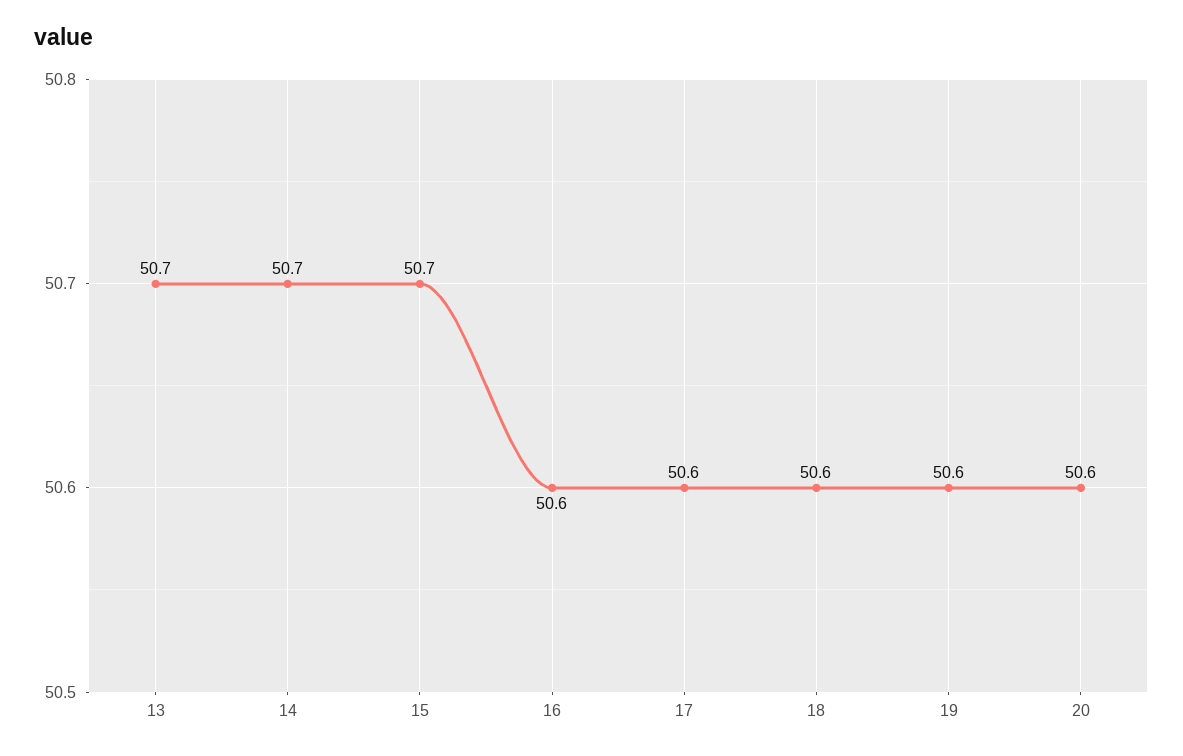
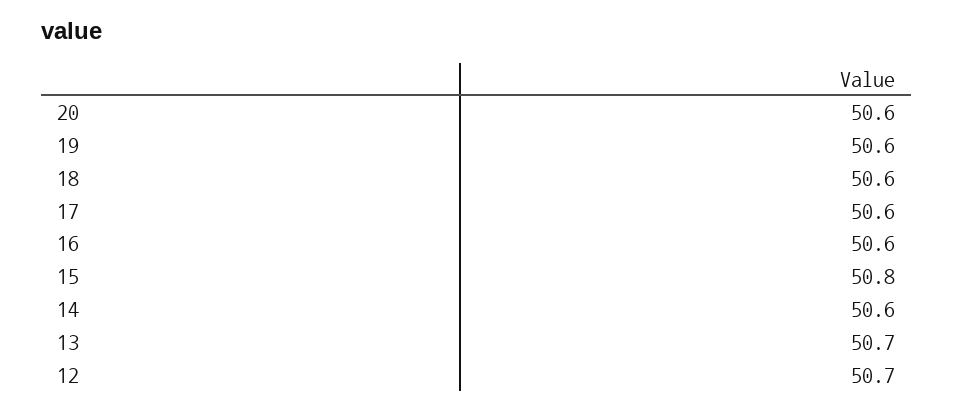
  {
    "13": 50.7,
-   "14": 50.7,
+   "14": 50.6,
-   "15": 50.7,
+   "15": 50.8,
    "16": 50.6,
    "17": 50.6,
    "18": 50.6,
    "19": 50.6,
-   "20": 50.6
+   "20": 50.6,
+   "12": 50.7
  }

